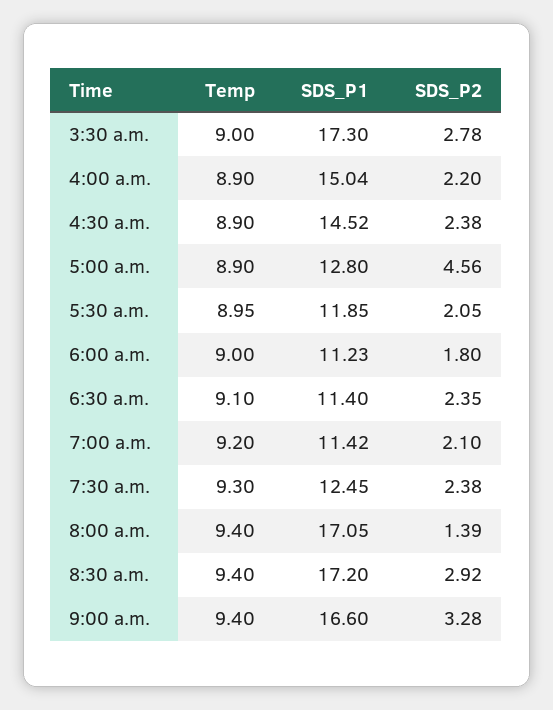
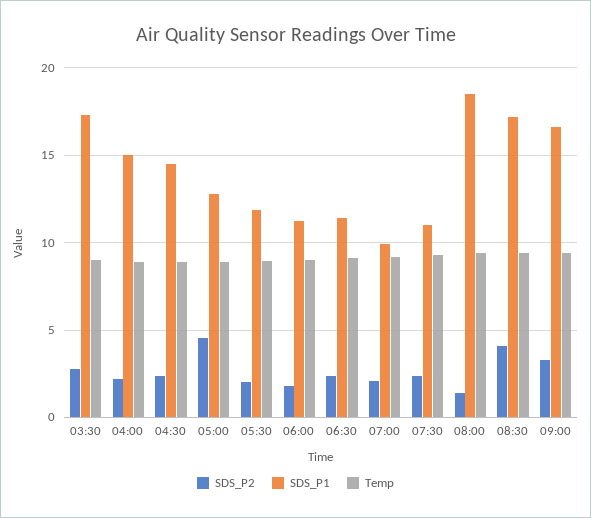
  {
    "Temp": {
      "3:30 a.m.": 9,
      "4:00 a.m.": 8.9,
      "4:30 a.m.": 8.9,
      "5:00 a.m.": 8.9,
      "5:30 a.m.": 8.95,
      "6:00 a.m.": 9,
      "6:30 a.m.": 9.1,
      "7:00 a.m.": 9.2,
      "7:30 a.m.": 9.3,
      "8:00 a.m.": 9.4,
      "8:30 a.m.": 9.4,
      "9:00 a.m.": 9.4
    },
    "SDS_P1": {
      "3:30 a.m.": 17.3,
      "4:00 a.m.": 15.04,
      "4:30 a.m.": 14.52,
      "5:00 a.m.": 12.8,
      "5:30 a.m.": 11.85,
      "6:00 a.m.": 11.23,
      "6:30 a.m.": 11.4,
-     "7:00 a.m.": 11.42,
+     "7:00 a.m.": 10,
-     "7:30 a.m.": 12.45,
+     "7:30 a.m.": 11,
-     "8:00 a.m.": 17.05,
+     "8:00 a.m.": 18.5,
      "8:30 a.m.": 17.2,
      "9:00 a.m.": 16.6
    },
    "SDS_P2": {
      "3:30 a.m.": 2.78,
      "4:00 a.m.": 2.2,
      "4:30 a.m.": 2.38,
      "5:00 a.m.": 4.56,
      "5:30 a.m.": 2.05,
      "6:00 a.m.": 1.8,
      "6:30 a.m.": 2.35,
      "7:00 a.m.": 2.1,
      "7:30 a.m.": 2.38,
      "8:00 a.m.": 1.39,
-     "8:30 a.m.": 2.92,
+     "8:30 a.m.": 4,
      "9:00 a.m.": 3.28
    }
  }

